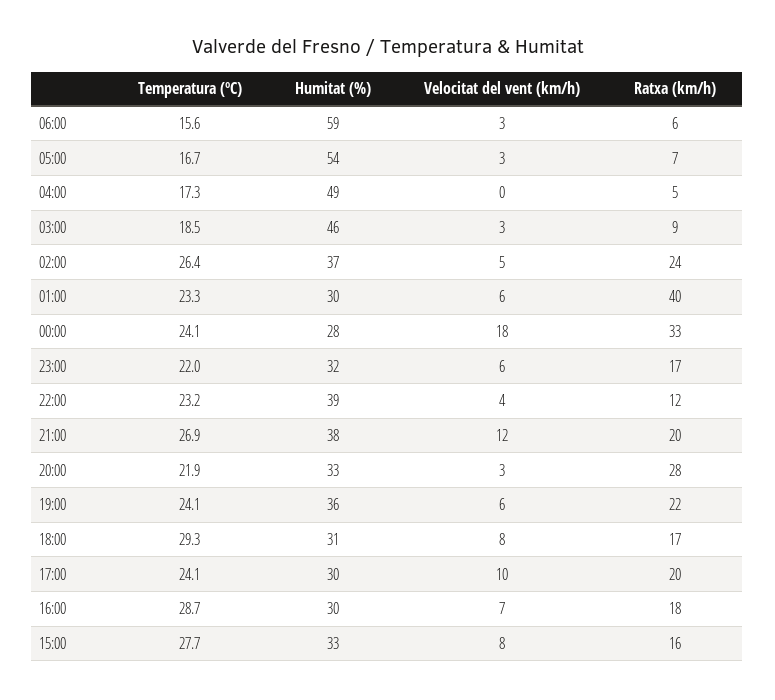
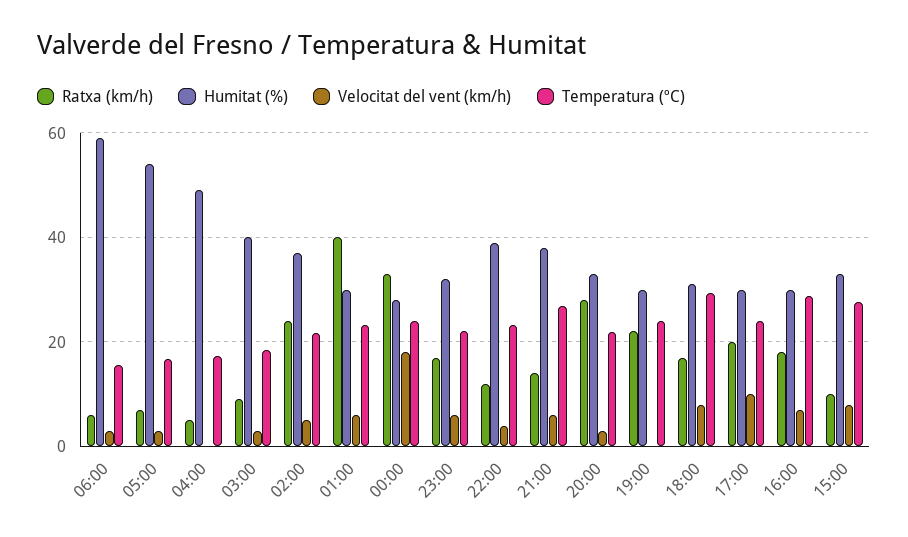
  {
    "Temperatura (ºC)": {
      "06:00": 15.6,
      "05:00": 16.7,
      "04:00": 17.3,
      "03:00": 18.5,
-     "02:00": 26.4,
+     "02:00": 22,
      "01:00": 23.3,
      "00:00": 24.1,
      "23:00": 22,
      "22:00": 23.2,
      "21:00": 26.9,
      "20:00": 21.9,
      "19:00": 24.1,
      "18:00": 29.3,
      "17:00": 24.1,
      "16:00": 28.7,
      "15:00": 27.7
    },
    "Humitat (%)": {
      "06:00": 59,
      "05:00": 54,
      "04:00": 49,
-     "03:00": 46,
+     "03:00": 40,
      "02:00": 37,
      "01:00": 30,
      "00:00": 28,
      "23:00": 32,
      "22:00": 39,
      "21:00": 38,
      "20:00": 33,
-     "19:00": 36,
+     "19:00": 30,
      "18:00": 31,
      "17:00": 30,
      "16:00": 30,
      "15:00": 33
    },
    "Velocitat del vent (km/h)": {
      "06:00": 3,
      "05:00": 3,
      "04:00": 0,
      "03:00": 3,
      "02:00": 5,
      "01:00": 6,
      "00:00": 18,
      "23:00": 6,
      "22:00": 4,
-     "21:00": 12,
+     "21:00": 6,
      "20:00": 3,
-     "19:00": 6,
+     "19:00": 0,
      "18:00": 8,
      "17:00": 10,
      "16:00": 7,
      "15:00": 8
    },
    "Ratxa (km/h)": {
      "06:00": 6,
      "05:00": 7,
      "04:00": 5,
      "03:00": 9,
      "02:00": 24,
      "01:00": 40,
      "00:00": 33,
      "23:00": 17,
      "22:00": 12,
-     "21:00": 20,
+     "21:00": 14,
      "20:00": 28,
      "19:00": 22,
      "18:00": 17,
      "17:00": 20,
      "16:00": 18,
-     "15:00": 16
+     "15:00": 10
    }
  }

